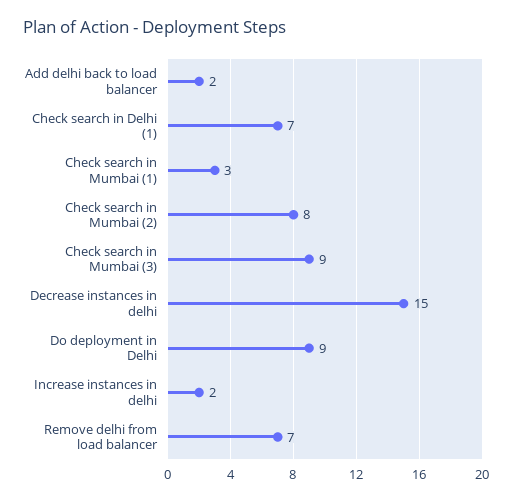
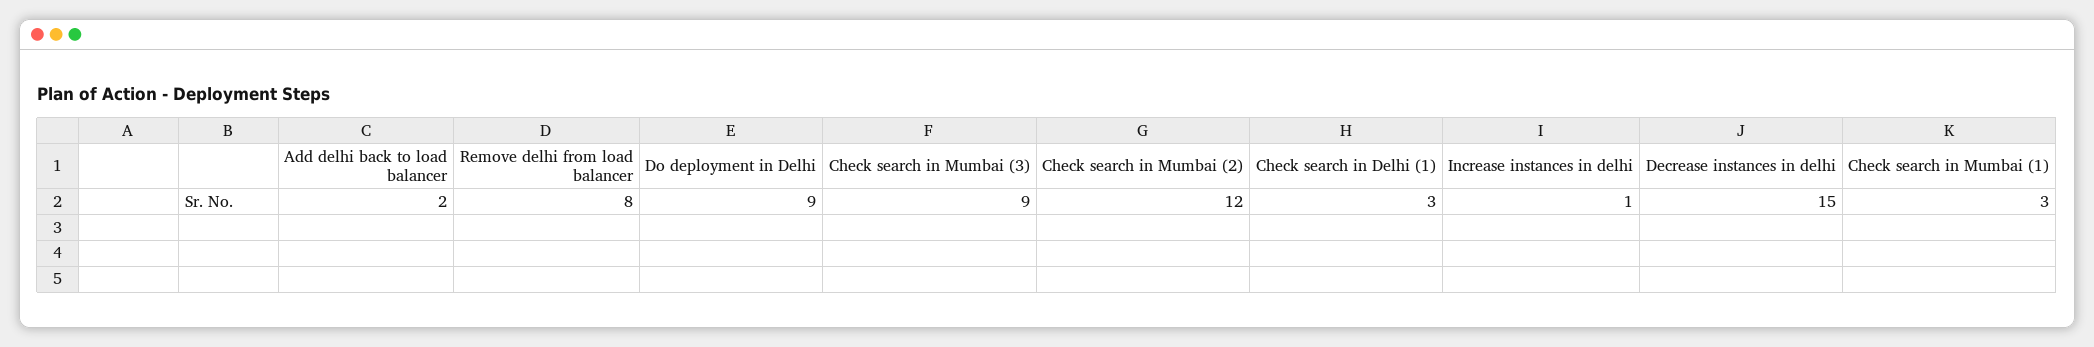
  {
    "Add delhi back to load balancer": 2,
-   "Check search in Delhi (1)": 7,
+   "Check search in Delhi (1)": 3,
    "Check search in Mumbai (1)": 3,
-   "Check search in Mumbai (2)": 8,
+   "Check search in Mumbai (2)": 12,
    "Check search in Mumbai (3)": 9,
    "Decrease instances in delhi": 15,
    "Do deployment in Delhi": 9,
-   "Increase instances in delhi": 2,
+   "Increase instances in delhi": 1,
-   "Remove delhi from load balancer": 7
+   "Remove delhi from load balancer": 8
  }

